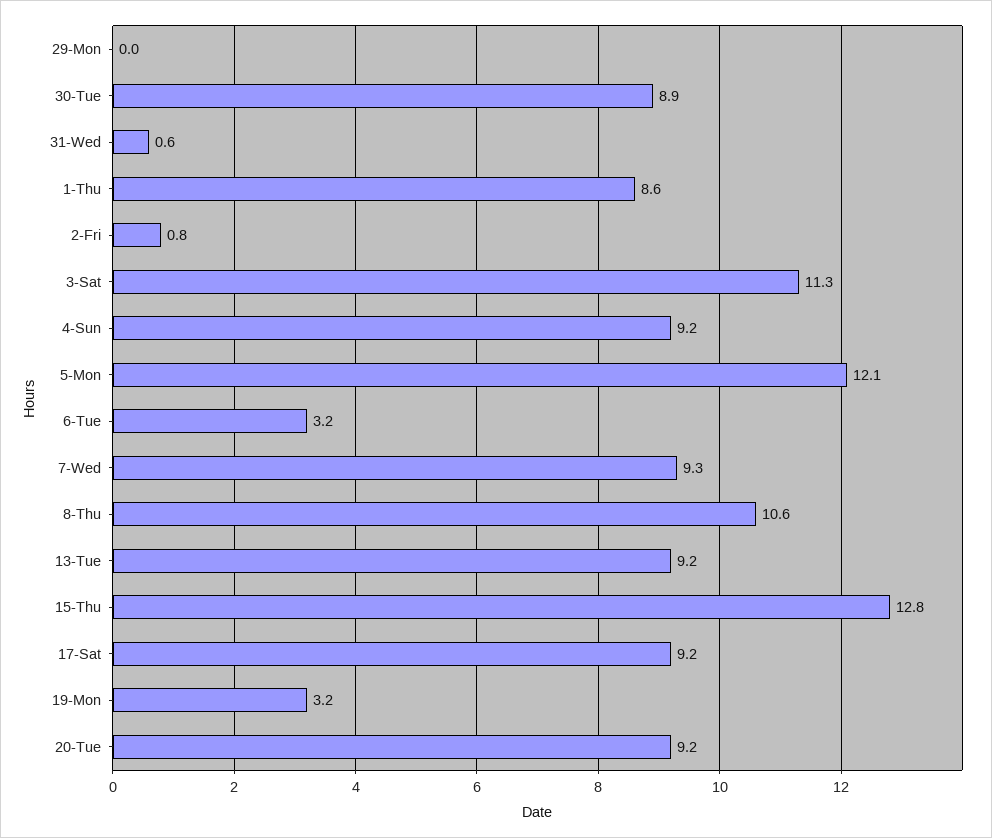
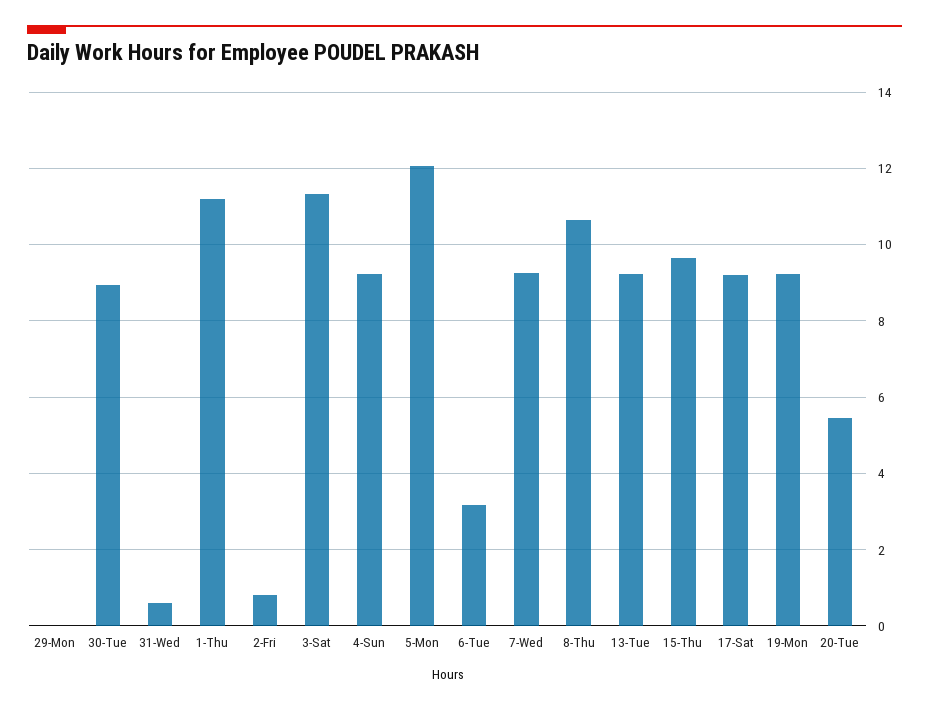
  {
    "29-Mon": 0,
    "30-Tue": 8.9,
    "31-Wed": 0.6,
-   "1-Thu": 8.6,
+   "1-Thu": 11.2,
    "2-Fri": 0.8,
    "3-Sat": 11.3,
    "4-Sun": 9.2,
    "5-Mon": 12.1,
    "6-Tue": 3.2,
    "7-Wed": 9.3,
    "8-Thu": 10.6,
    "13-Tue": 9.2,
-   "15-Thu": 12.8,
+   "15-Thu": 9.6,
    "17-Sat": 9.2,
-   "19-Mon": 3.2,
+   "19-Mon": 9.2,
-   "20-Tue": 9.2
+   "20-Tue": 5.4
  }

